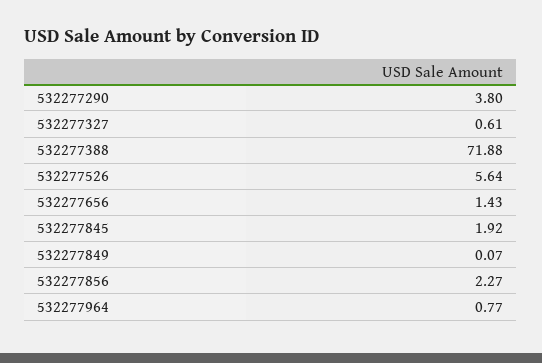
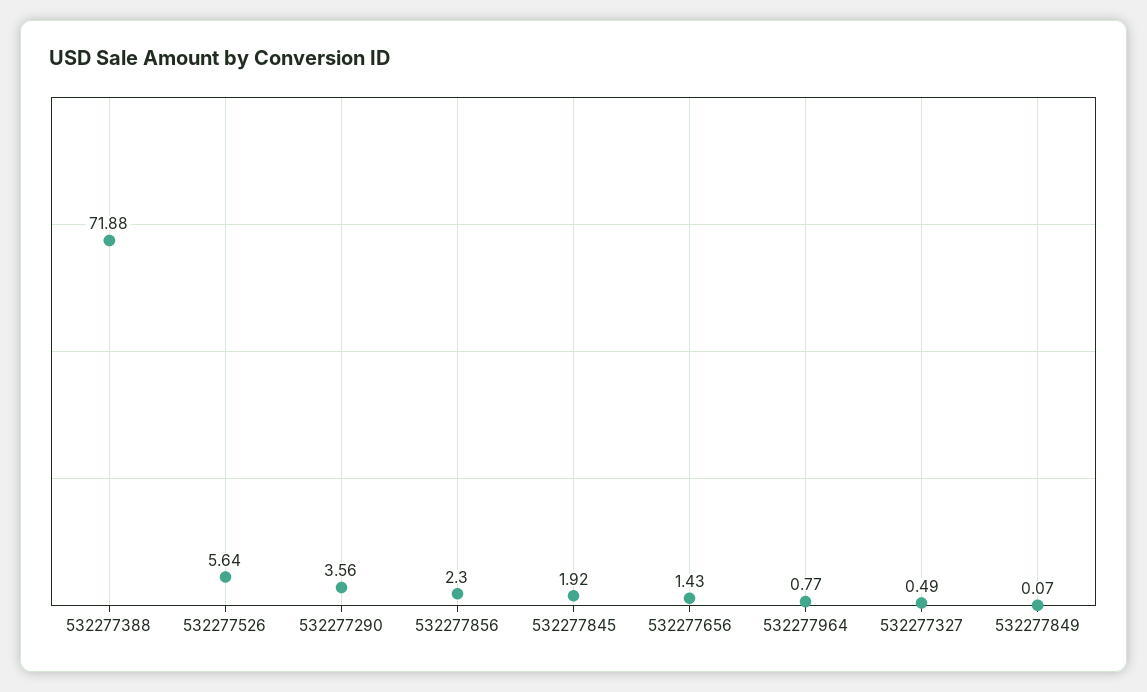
  {
-   "532277290": 3.8,
+   "532277290": 3.56,
-   "532277327": 0.61,
+   "532277327": 0.49,
    "532277388": 71.88,
    "532277526": 5.64,
    "532277656": 1.43,
    "532277845": 1.92,
    "532277849": 0.07,
-   "532277856": 2.27,
+   "532277856": 2.3,
    "532277964": 0.77
  }

